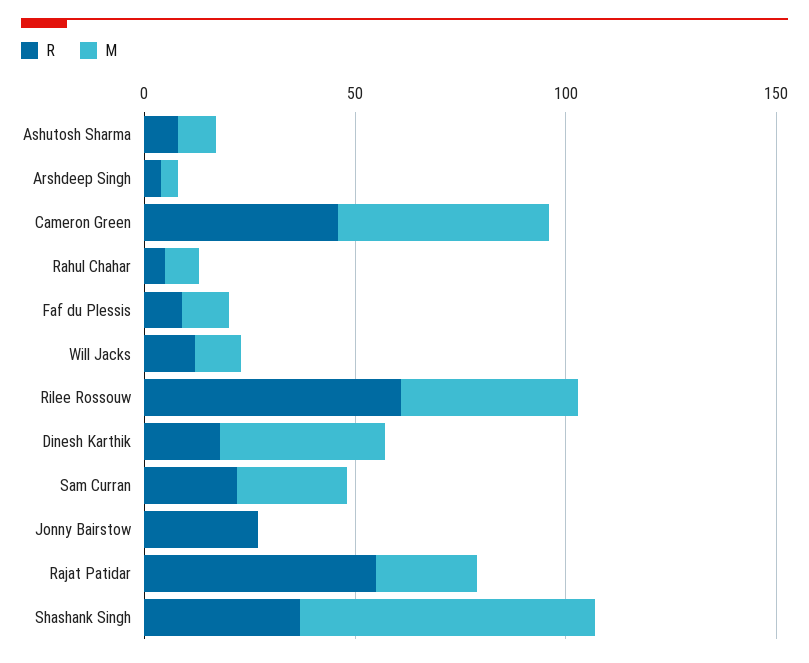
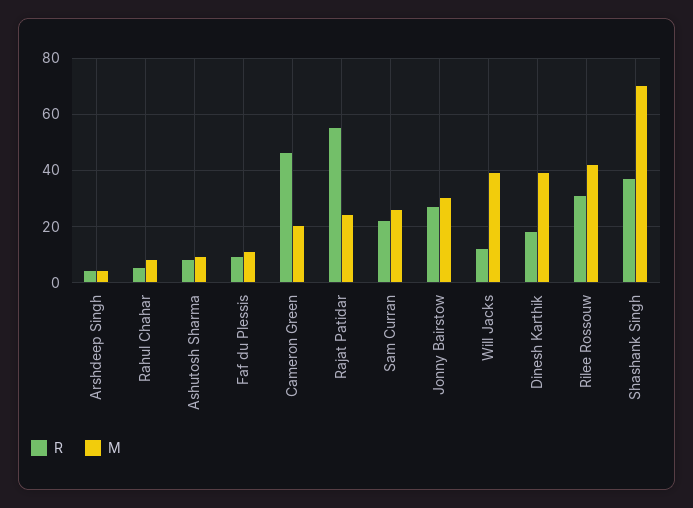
  {
    "R": {
      "Ashutosh Sharma": 10,
      "Arshdeep Singh": 5,
      "Cameron Green": 45,
      "Rahul Chahar": 5,
      "Faf du Plessis": 10,
      "Will Jacks": 10,
-     "Rilee Rossouw": 60,
+     "Rilee Rossouw": 30,
      "Dinesh Karthik": 20,
      "Sam Curran": 20,
      "Jonny Bairstow": 25,
      "Rajat Patidar": 55,
      "Shashank Singh": 35
    },
    "M": {
      "Ashutosh Sharma": 10,
      "Arshdeep Singh": 5,
-     "Cameron Green": 50,
+     "Cameron Green": 20,
      "Rahul Chahar": 10,
      "Faf du Plessis": 10,
-     "Will Jacks": 10,
+     "Will Jacks": 40,
      "Rilee Rossouw": 40,
      "Dinesh Karthik": 40,
      "Sam Curran": 25,
-     "Jonny Bairstow": 0,
+     "Jonny Bairstow": 30,
      "Rajat Patidar": 25,
      "Shashank Singh": 70
    }
  }

